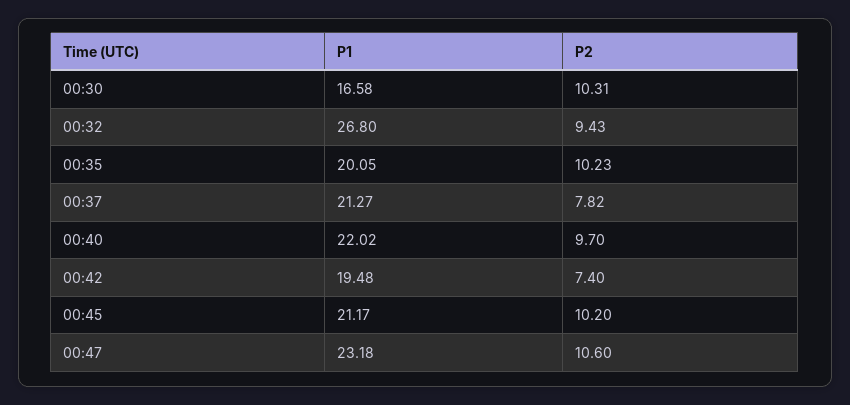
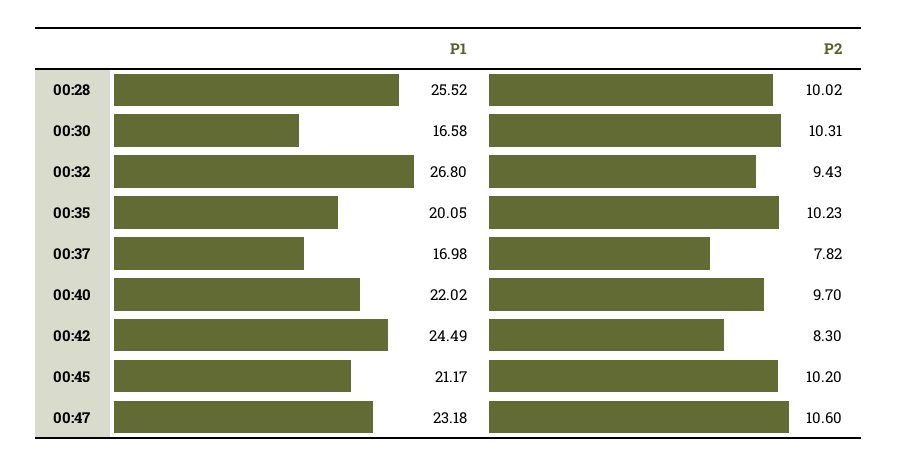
  {
    "P1": {
      "00:30": 16.58,
      "00:32": 26.8,
      "00:35": 20.05,
-     "00:37": 21.27,
+     "00:37": 16.98,
      "00:40": 22.02,
-     "00:42": 19.48,
+     "00:42": 24.49,
      "00:45": 21.17,
-     "00:47": 23.18
+     "00:47": 23.18,
+     "00:28": 25.52
    },
    "P2": {
      "00:30": 10.31,
      "00:32": 9.43,
      "00:35": 10.23,
      "00:37": 7.82,
      "00:40": 9.7,
-     "00:42": 7.4,
+     "00:42": 8.3,
      "00:45": 10.2,
-     "00:47": 10.6
+     "00:47": 10.6,
+     "00:28": 10.02
    }
  }

